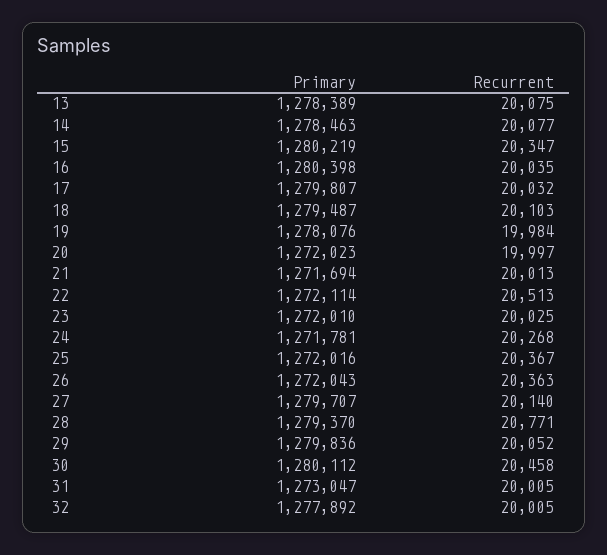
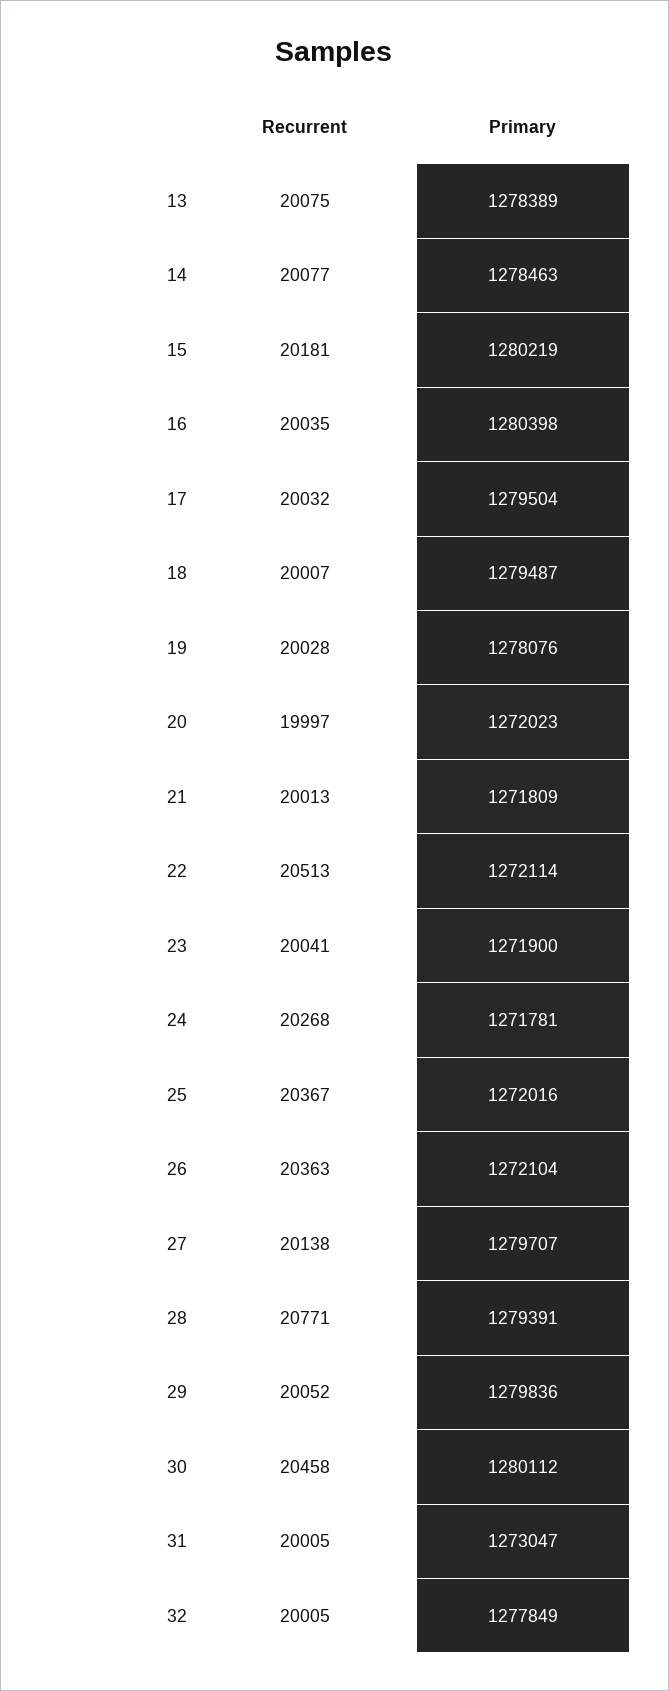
  {
    "Primary": {
      "13": 1278389,
      "14": 1278463,
      "15": 1280219,
      "16": 1280398,
-     "17": 1279807,
+     "17": 1279504,
      "18": 1279487,
      "19": 1278076,
      "20": 1272023,
-     "21": 1271694,
+     "21": 1271809,
      "22": 1272114,
-     "23": 1272010,
+     "23": 1271900,
      "24": 1271781,
      "25": 1272016,
-     "26": 1272043,
+     "26": 1272104,
      "27": 1279707,
-     "28": 1279370,
+     "28": 1279391,
      "29": 1279836,
      "30": 1280112,
      "31": 1273047,
-     "32": 1277892
+     "32": 1277849
    },
    "Recurrent": {
      "13": 20075,
      "14": 20077,
-     "15": 20347,
+     "15": 20181,
      "16": 20035,
      "17": 20032,
-     "18": 20103,
+     "18": 20007,
-     "19": 19984,
+     "19": 20028,
      "20": 19997,
      "21": 20013,
      "22": 20513,
-     "23": 20025,
+     "23": 20041,
      "24": 20268,
      "25": 20367,
      "26": 20363,
-     "27": 20140,
+     "27": 20138,
      "28": 20771,
      "29": 20052,
      "30": 20458,
      "31": 20005,
      "32": 20005
    }
  }

